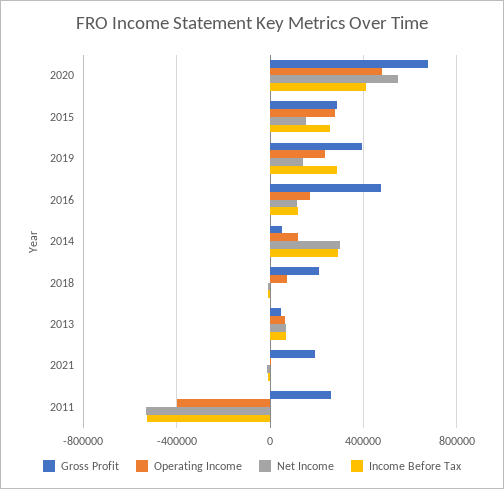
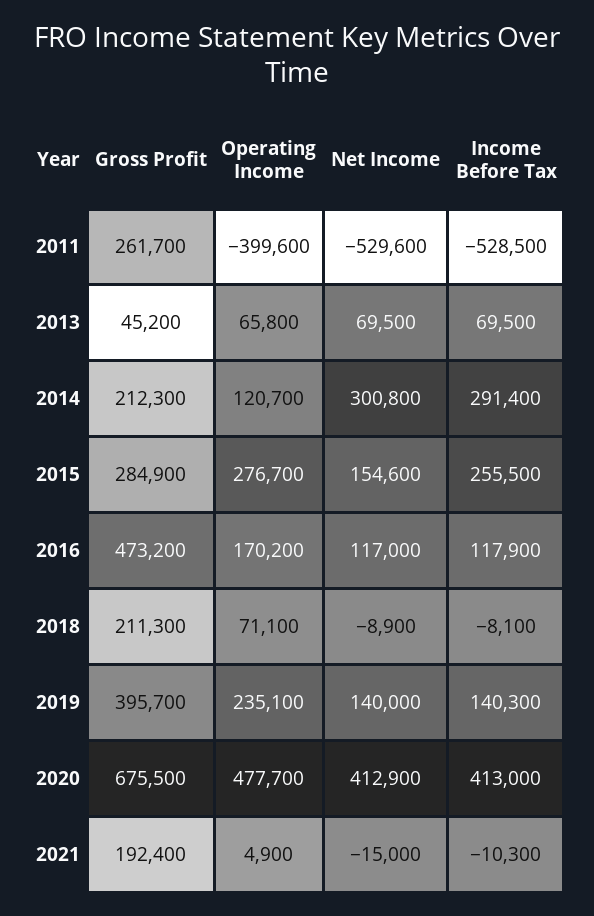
  {
    "Gross Profit": {
      "2020": 675500,
      "2015": 284900,
      "2019": 395700,
      "2016": 473200,
-     "2014": 50000,
+     "2014": 212300,
      "2018": 211300,
      "2013": 45200,
      "2021": 192400,
      "2011": 261700
    },
    "Operating Income": {
      "2020": 477700,
      "2015": 276700,
      "2019": 235100,
      "2016": 170200,
      "2014": 120700,
      "2018": 71100,
      "2013": 65800,
      "2021": 4900,
      "2011": -399600
    },
    "Net Income": {
-     "2020": 550000,
+     "2020": 412900,
      "2015": 154600,
      "2019": 140000,
      "2016": 117000,
      "2014": 300800,
      "2018": -8900,
      "2013": 69500,
      "2021": -15000,
      "2011": -529600
    },
    "Income Before Tax": {
      "2020": 413000,
      "2015": 255500,
-     "2019": 300000,
+     "2019": 140300,
      "2016": 117900,
      "2014": 291400,
      "2018": -8100,
      "2013": 69500,
      "2021": -10300,
      "2011": -528500
    }
  }

